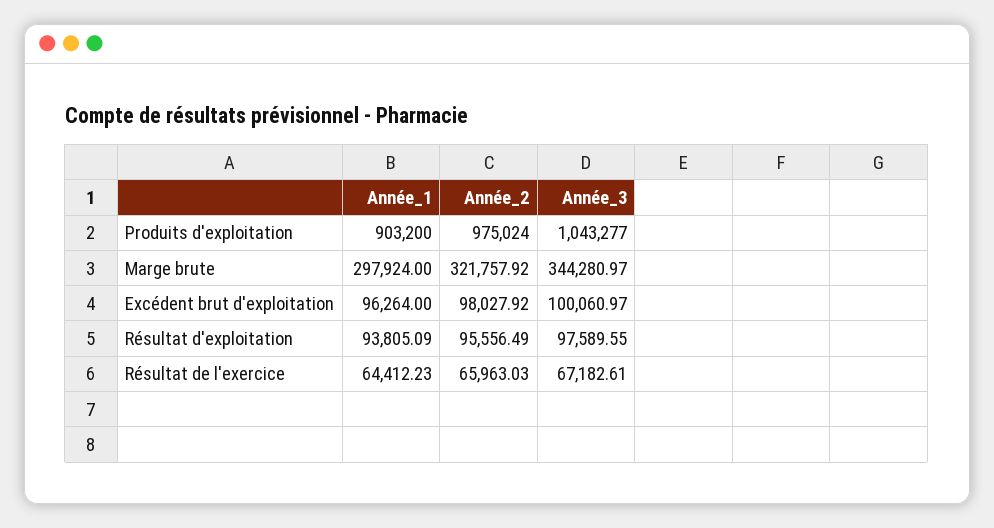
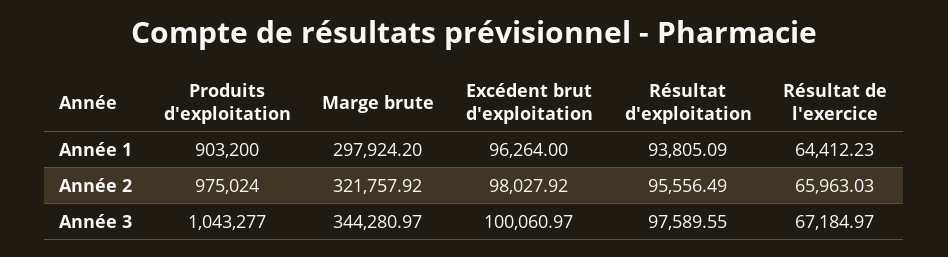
  {
    "Année_1": {
      "Produits d'exploitation": 903200,
-     "Marge brute": 297924,
+     "Marge brute": 297924.2,
      "Excédent brut d'exploitation": 96264,
      "Résultat d'exploitation": 93805.09,
      "Résultat de l'exercice": 64412.23
    },
    "Année_2": {
      "Produits d'exploitation": 975024,
      "Marge brute": 321757.92,
      "Excédent brut d'exploitation": 98027.92,
      "Résultat d'exploitation": 95556.49,
      "Résultat de l'exercice": 65963.03
    },
    "Année_3": {
      "Produits d'exploitation": 1043277,
      "Marge brute": 344280.97,
      "Excédent brut d'exploitation": 100060.97,
      "Résultat d'exploitation": 97589.55,
-     "Résultat de l'exercice": 67182.61
+     "Résultat de l'exercice": 67184.97
    }
  }

